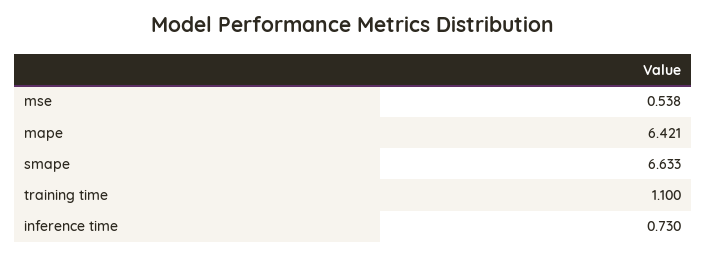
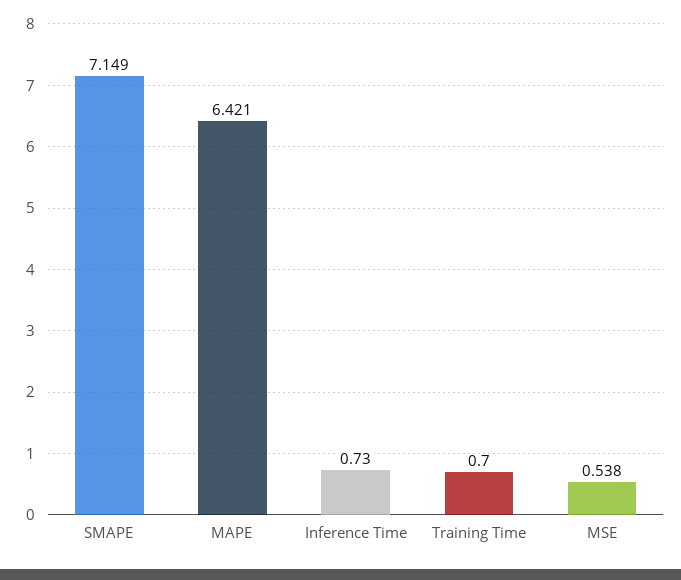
  {
    "mse": 0.538,
    "mape": 6.421,
-   "smape": 6.633,
+   "smape": 7.149,
-   "training time": 1.1,
+   "training time": 0.7,
    "inference time": 0.73
  }

